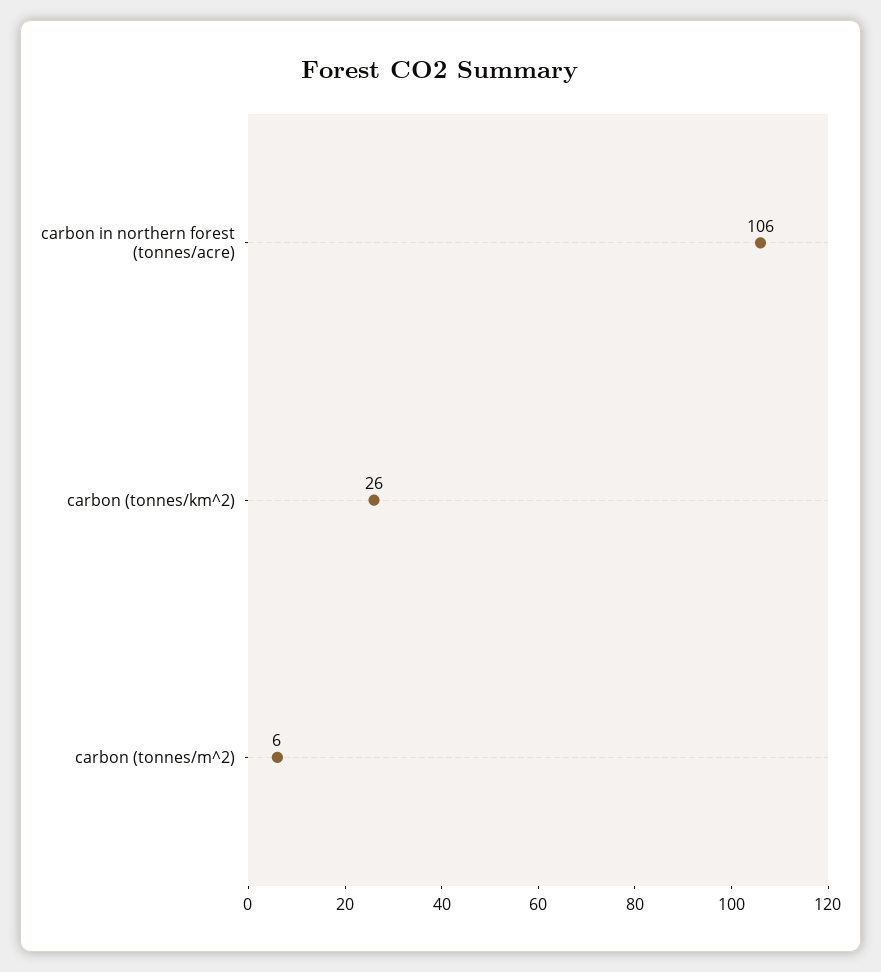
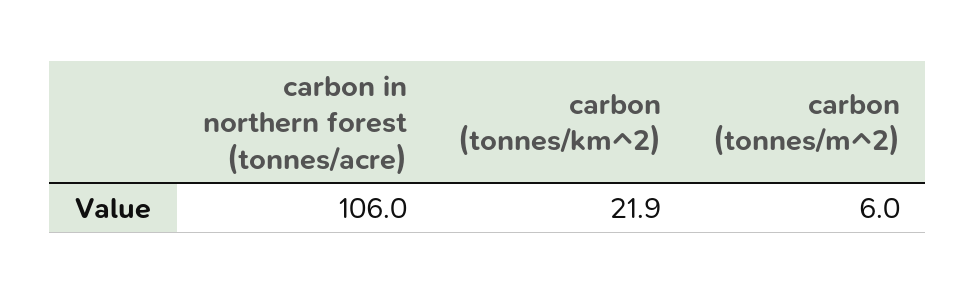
  {
    "carbon in northern forest (tonnes/acre)": 106,
-   "carbon (tonnes/km^2)": 26,
+   "carbon (tonnes/km^2)": 21.9,
    "carbon (tonnes/m^2)": 6
  }

